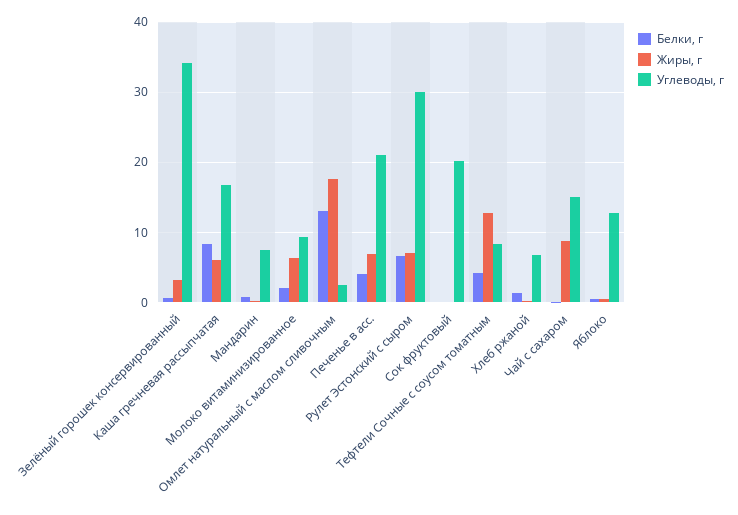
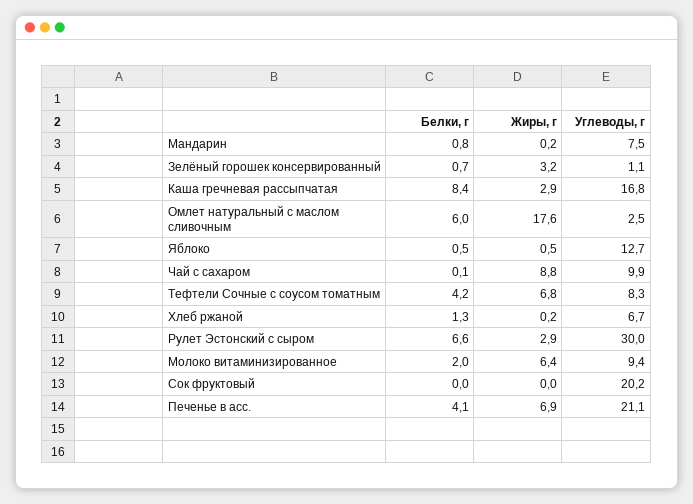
  {
    "Белки, г": {
      "Зелёный горошек консервированный": 0.7,
      "Каша гречневая рассыпчатая": 8.4,
      "Мандарин": 0.8,
      "Молоко витаминизированное": 2,
-     "Омлет натуральный с маслом сливочным": 13,
+     "Омлет натуральный с маслом сливочным": 6,
      "Печенье в асс.": 4.1,
      "Рулет Эстонский с сыром": 6.6,
      "Сок фруктовый": 0,
      "Тефтели Сочные с соусом томатным": 4.2,
      "Хлеб ржаной": 1.3,
      "Чай с сахаром": 0.1,
      "Яблоко": 0.5
    },
    "Жиры, г": {
      "Зелёный горошек консервированный": 3.2,
-     "Каша гречневая рассыпчатая": 6,
+     "Каша гречневая рассыпчатая": 2.9,
      "Мандарин": 0.2,
      "Молоко витаминизированное": 6.4,
      "Омлет натуральный с маслом сливочным": 17.6,
      "Печенье в асс.": 6.9,
-     "Рулет Эстонский с сыром": 7,
+     "Рулет Эстонский с сыром": 2.9,
      "Сок фруктовый": 0,
-     "Тефтели Сочные с соусом томатным": 13,
+     "Тефтели Сочные с соусом томатным": 6.8,
      "Хлеб ржаной": 0.2,
      "Чай с сахаром": 8.8,
      "Яблоко": 0.5
    },
    "Углеводы, г": {
-     "Зелёный горошек консервированный": 34,
+     "Зелёный горошек консервированный": 1.1,
      "Каша гречневая рассыпчатая": 16.8,
      "Мандарин": 7.5,
      "Молоко витаминизированное": 9.4,
      "Омлет натуральный с маслом сливочным": 2.5,
      "Печенье в асс.": 21.1,
      "Рулет Эстонский с сыром": 30,
      "Сок фруктовый": 20.2,
      "Тефтели Сочные с соусом томатным": 8.3,
      "Хлеб ржаной": 6.7,
-     "Чай с сахаром": 15,
+     "Чай с сахаром": 9.9,
      "Яблоко": 12.7
    }
  }

